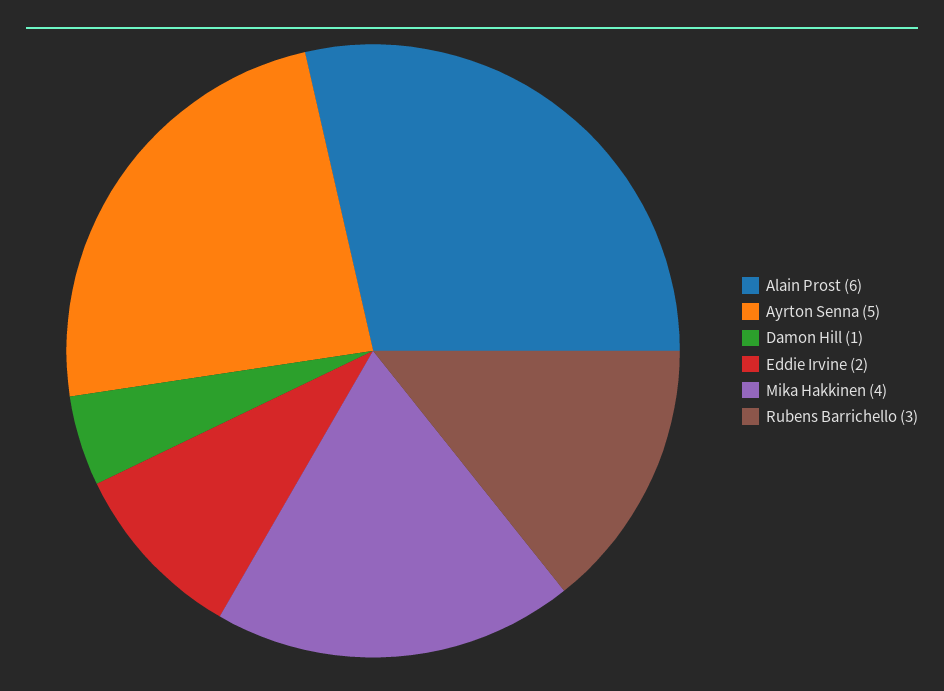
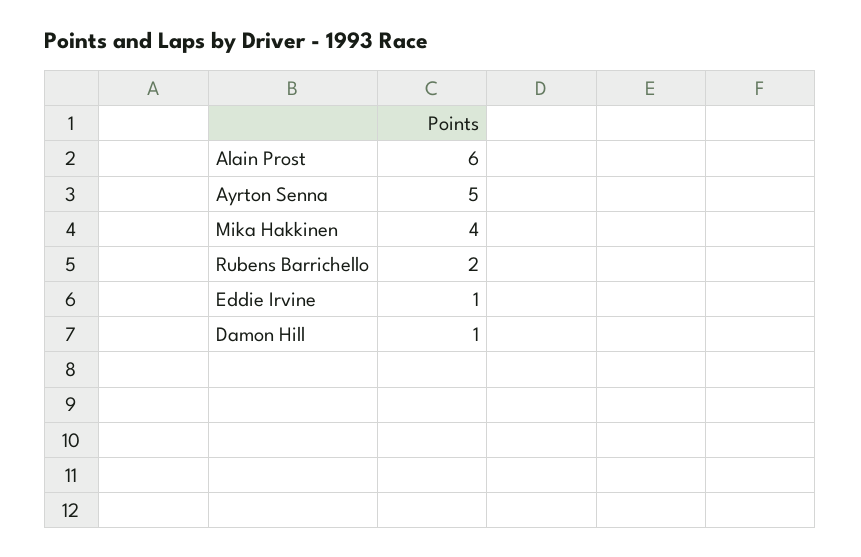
  {
    "Alain Prost": 6,
    "Ayrton Senna": 5,
    "Damon Hill": 1,
-   "Eddie Irvine": 2,
+   "Eddie Irvine": 1,
    "Mika Hakkinen": 4,
-   "Rubens Barrichello": 3
+   "Rubens Barrichello": 2
  }

